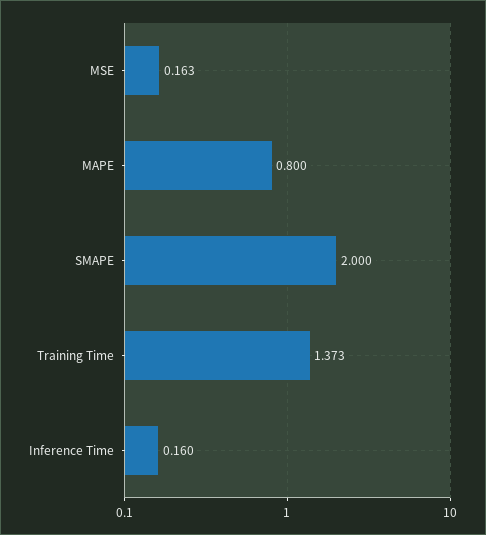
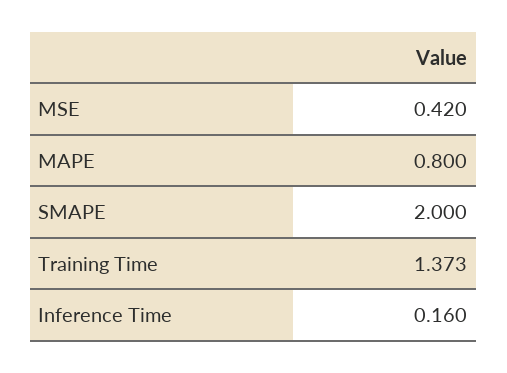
  {
-   "MSE": 0.163,
+   "MSE": 0.42,
    "MAPE": 0.8,
    "SMAPE": 2,
    "Training Time": 1.373,
    "Inference Time": 0.16
  }

